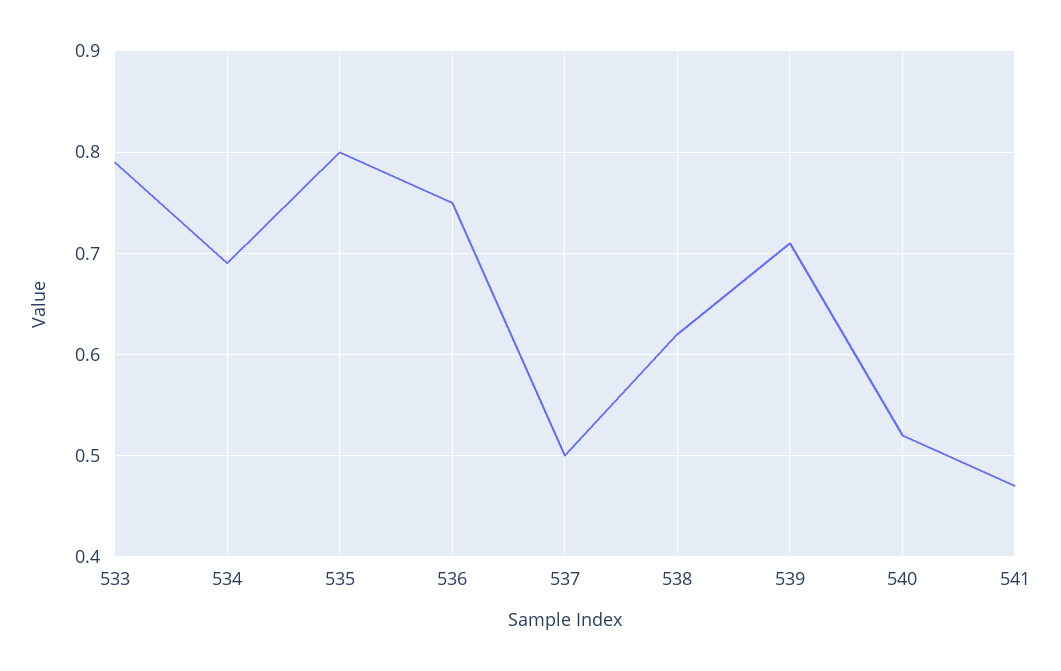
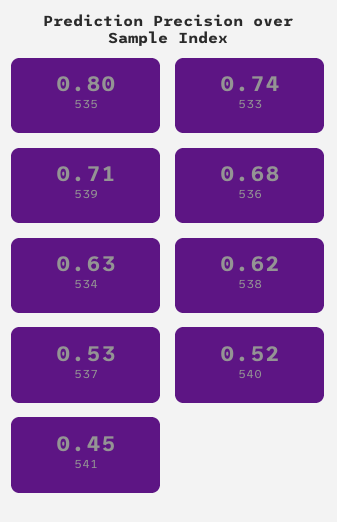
  {
-   "533": 0.79,
+   "533": 0.74,
-   "534": 0.69,
+   "534": 0.63,
    "535": 0.8,
-   "536": 0.75,
+   "536": 0.68,
-   "537": 0.5,
+   "537": 0.53,
    "538": 0.62,
    "539": 0.71,
    "540": 0.52,
-   "541": 0.47
+   "541": 0.45
  }

